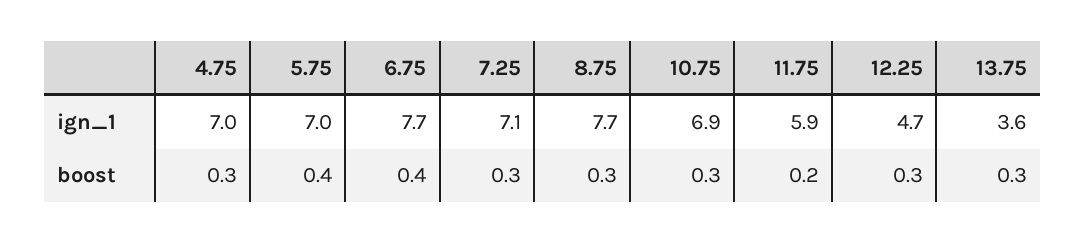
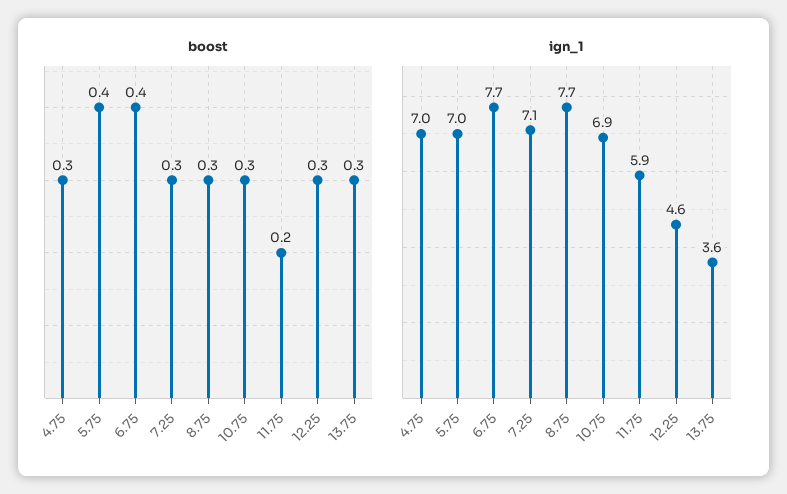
  {
    "ign_1": {
      "4.75": 7,
      "5.75": 7,
      "6.75": 7.7,
      "7.25": 7.1,
      "8.75": 7.7,
      "10.75": 6.9,
      "11.75": 5.9,
-     "12.25": 4.7,
+     "12.25": 4.6,
      "13.75": 3.6
    },
    "boost": {
      "4.75": 0.3,
      "5.75": 0.4,
      "6.75": 0.4,
      "7.25": 0.3,
      "8.75": 0.3,
      "10.75": 0.3,
      "11.75": 0.2,
      "12.25": 0.3,
      "13.75": 0.3
    }
  }

